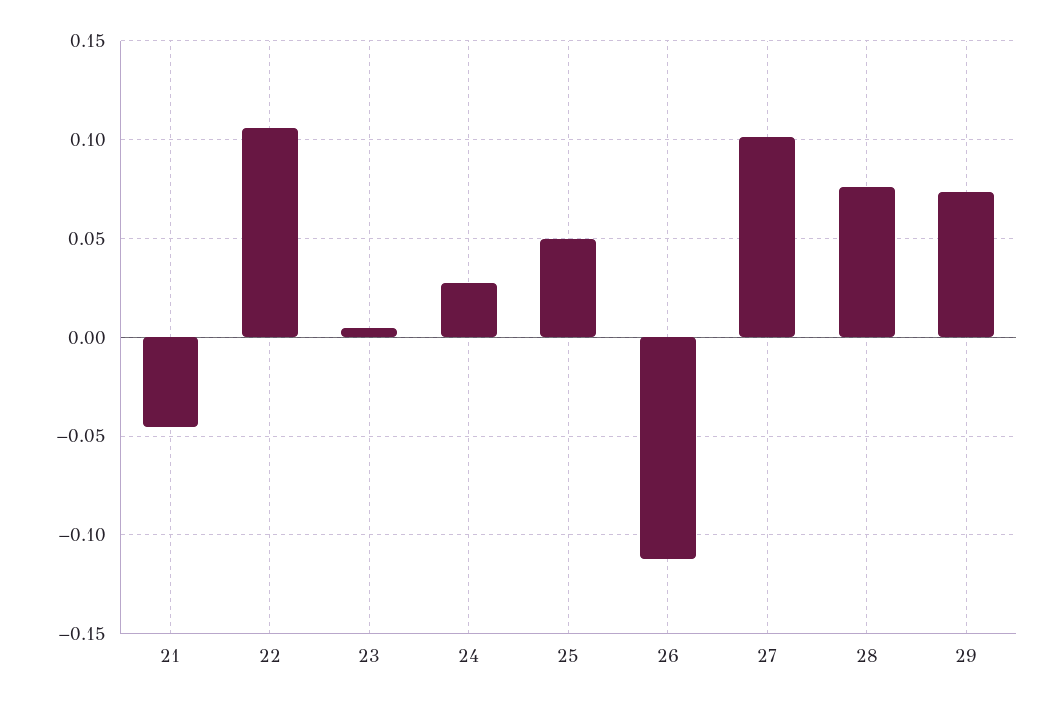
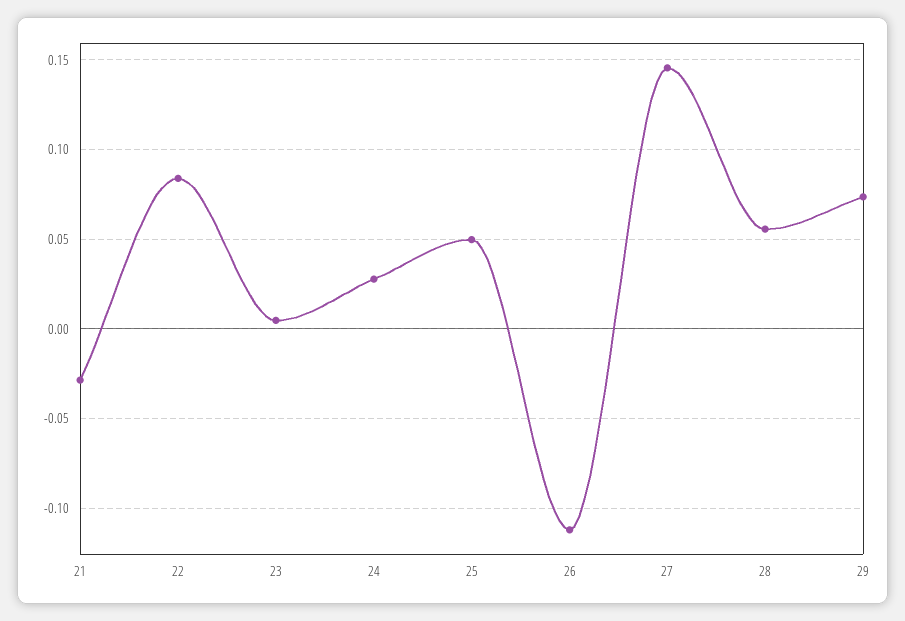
  {
-   "21": -0.045,
+   "21": -0.03,
-   "22": 0.105,
+   "22": 0.085,
    "23": 0.005,
    "24": 0.03,
    "25": 0.05,
    "26": -0.11,
-   "27": 0.1,
+   "27": 0.145,
-   "28": 0.075,
+   "28": 0.055,
    "29": 0.075
  }

